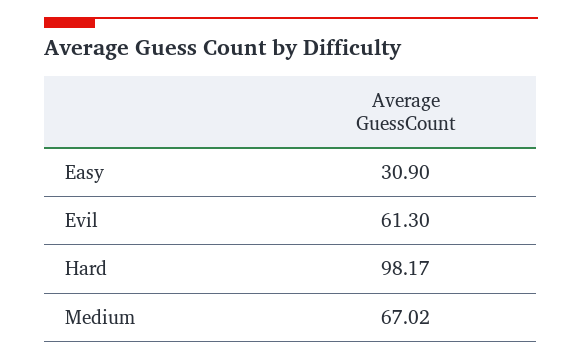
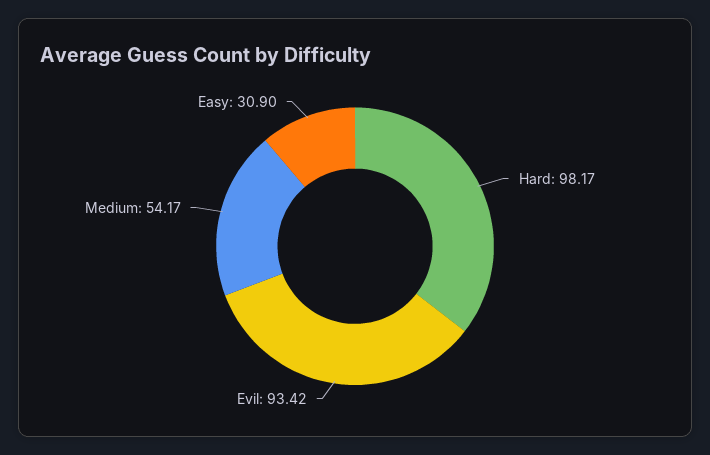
  {
    "Easy": 30.9,
-   "Evil": 61.3,
+   "Evil": 93.42,
    "Hard": 98.17,
-   "Medium": 67.02
+   "Medium": 54.17
  }

